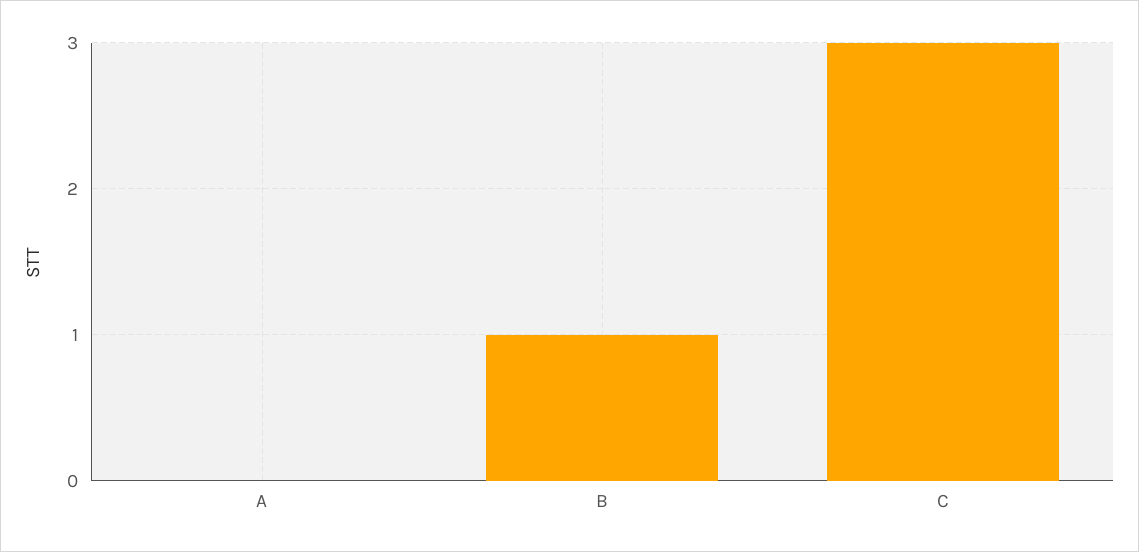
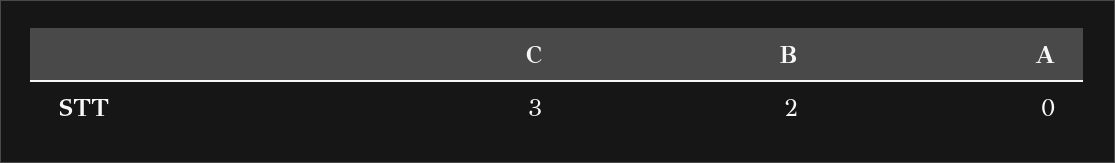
  {
    "A": 0,
-   "B": 1,
+   "B": 2,
    "C": 3
  }

